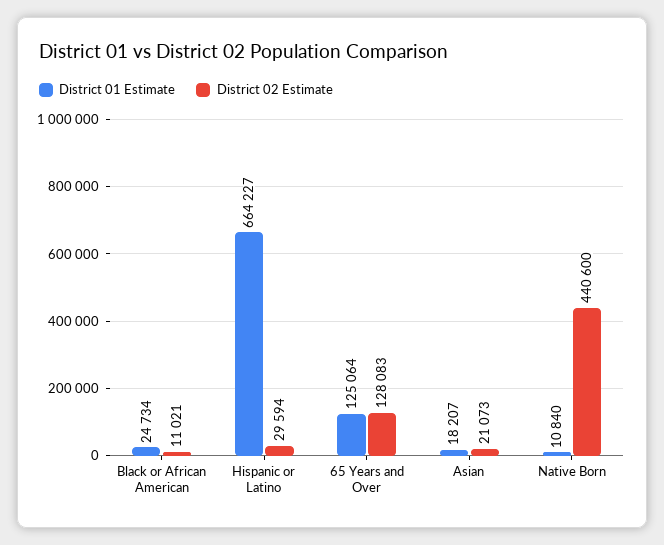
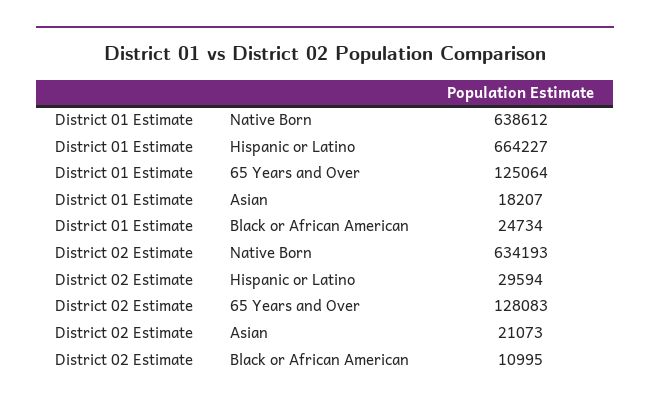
  {
    "District 01 Estimate": {
      "Black or African American": 24734,
      "Hispanic or Latino": 664227,
      "65 Years and Over": 125064,
      "Asian": 18207,
-     "Native Born": 10840
+     "Native Born": 638612
    },
    "District 02 Estimate": {
-     "Black or African American": 11021,
+     "Black or African American": 10995,
      "Hispanic or Latino": 29594,
      "65 Years and Over": 128083,
      "Asian": 21073,
-     "Native Born": 440600
+     "Native Born": 634193
    }
  }

